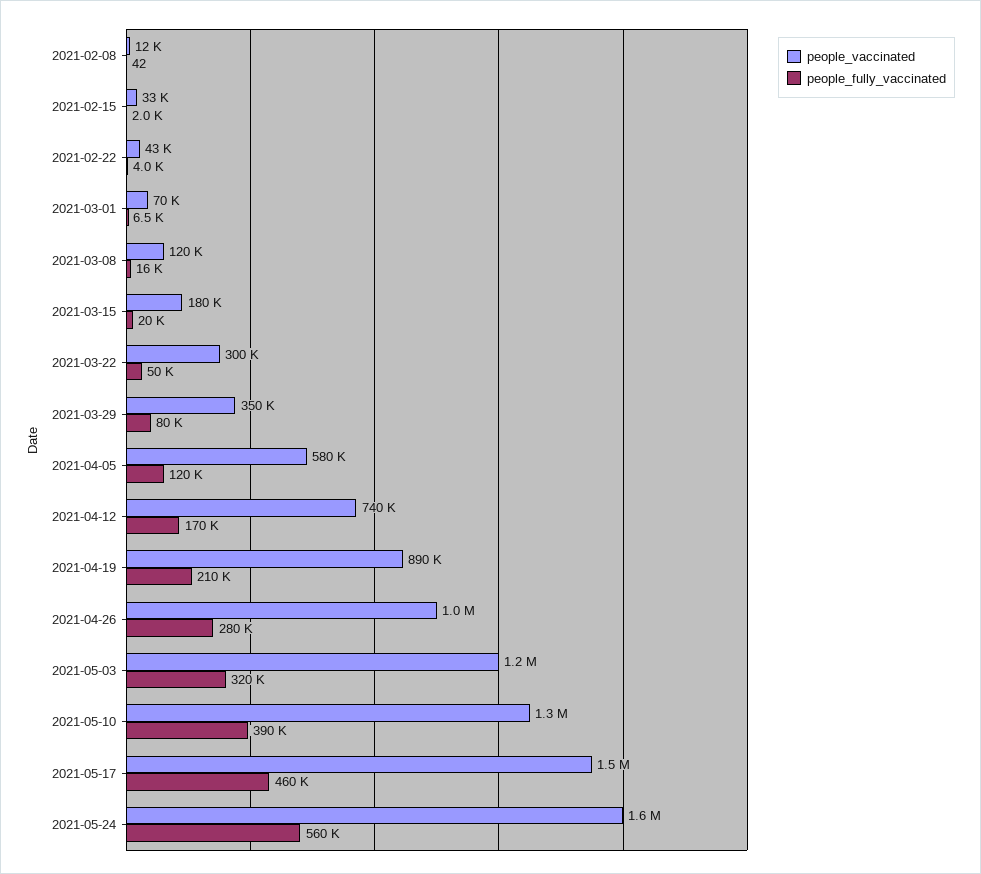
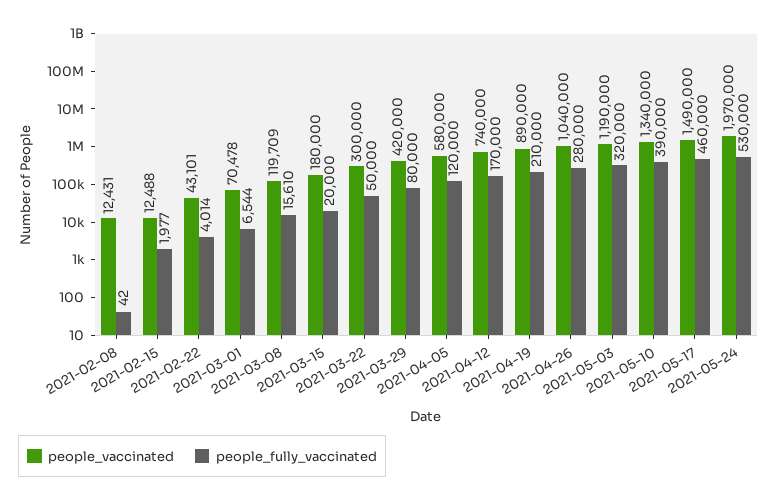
  {
    "people_vaccinated": {
      "2021-02-08": 12431,
-     "2021-02-15": 33000,
+     "2021-02-15": 12488,
      "2021-02-22": 43101,
      "2021-03-01": 70478,
      "2021-03-08": 119709,
      "2021-03-15": 180000,
      "2021-03-22": 300000,
-     "2021-03-29": 350000,
+     "2021-03-29": 420000,
      "2021-04-05": 580000,
      "2021-04-12": 740000,
      "2021-04-19": 890000,
      "2021-04-26": 1040000,
      "2021-05-03": 1190000,
      "2021-05-10": 1340000,
      "2021-05-17": 1490000,
-     "2021-05-24": 1600000
+     "2021-05-24": 1970000
    },
    "people_fully_vaccinated": {
      "2021-02-08": 42,
      "2021-02-15": 1977,
      "2021-02-22": 4014,
      "2021-03-01": 6544,
      "2021-03-08": 15610,
      "2021-03-15": 20000,
      "2021-03-22": 50000,
      "2021-03-29": 80000,
      "2021-04-05": 120000,
      "2021-04-12": 170000,
      "2021-04-19": 210000,
      "2021-04-26": 280000,
      "2021-05-03": 320000,
      "2021-05-10": 390000,
      "2021-05-17": 460000,
-     "2021-05-24": 560000
+     "2021-05-24": 530000
    }
  }

